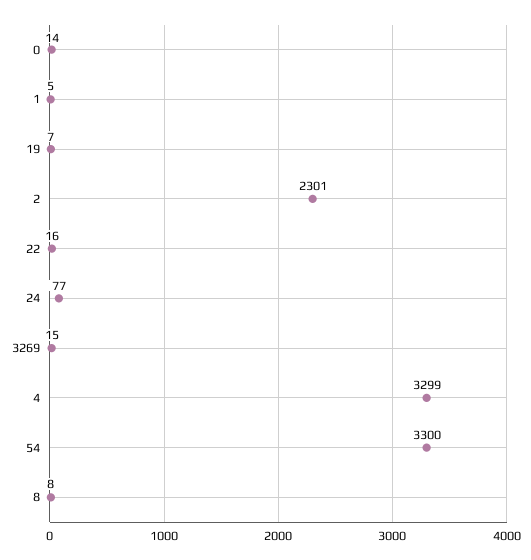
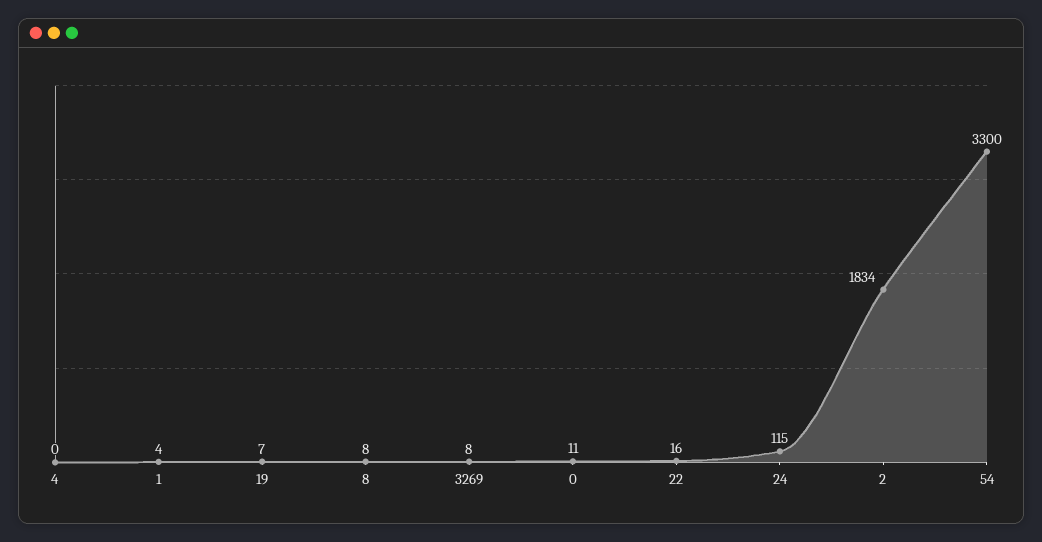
  {
-   "0": 14,
+   "0": 11,
-   "1": 5,
+   "1": 4,
    "19": 7,
-   "2": 2301,
+   "2": 1834,
    "22": 16,
-   "24": 77,
+   "24": 115,
-   "3269": 15,
+   "3269": 8,
-   "4": 3299,
+   "4": 0,
    "54": 3300,
    "8": 8
  }

